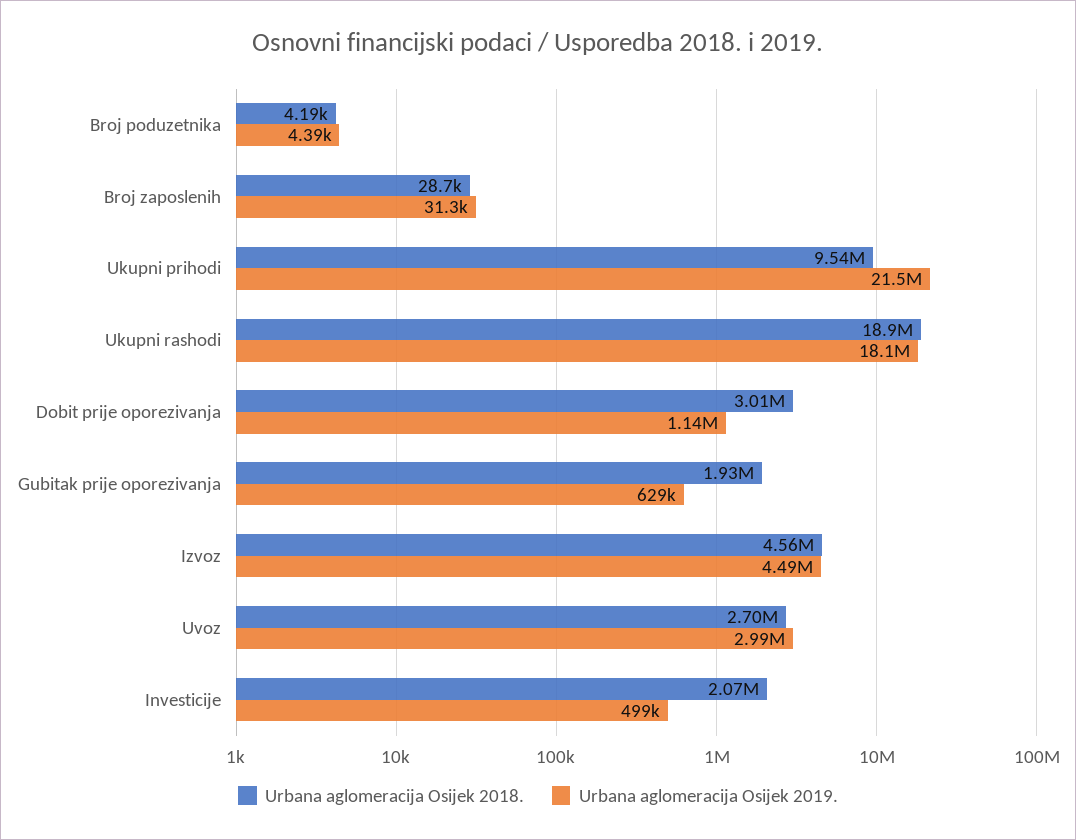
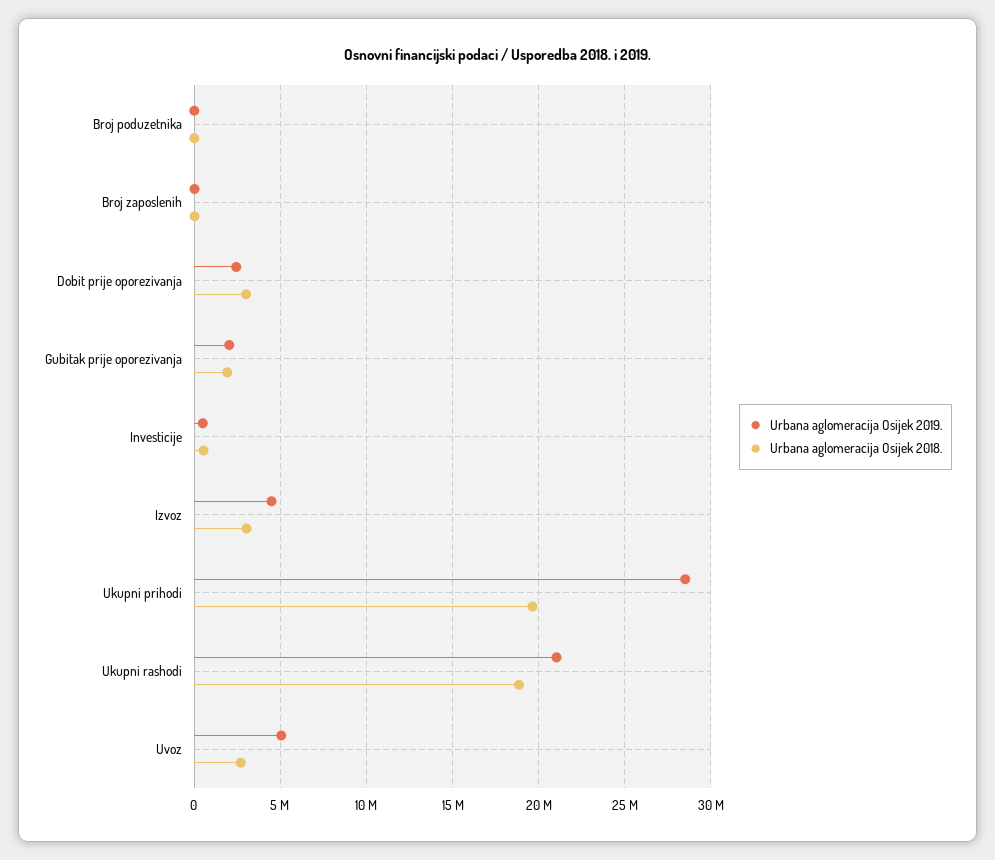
  {
    "Urbana aglomeracija Osijek 2018.": {
      "Broj poduzetnika": 4190,
      "Broj zaposlenih": 28700,
-     "Ukupni prihodi": 9540000,
+     "Ukupni prihodi": 19500000,
      "Ukupni rashodi": 18900000,
      "Dobit prije oporezivanja": 3010000,
      "Gubitak prije oporezivanja": 1930000,
-     "Izvoz": 4560000,
+     "Izvoz": 3000000,
      "Uvoz": 2700000,
-     "Investicije": 2070000
+     "Investicije": 500000
    },
    "Urbana aglomeracija Osijek 2019.": {
      "Broj poduzetnika": 4390,
      "Broj zaposlenih": 31300,
-     "Ukupni prihodi": 21500000,
+     "Ukupni prihodi": 28500000,
-     "Ukupni rashodi": 18100000,
+     "Ukupni rashodi": 21000000,
-     "Dobit prije oporezivanja": 1140000,
+     "Dobit prije oporezivanja": 2500000,
-     "Gubitak prije oporezivanja": 629000,
+     "Gubitak prije oporezivanja": 2000000,
      "Izvoz": 4490000,
-     "Uvoz": 2990000,
+     "Uvoz": 5000000,
      "Investicije": 499000
    }
  }

